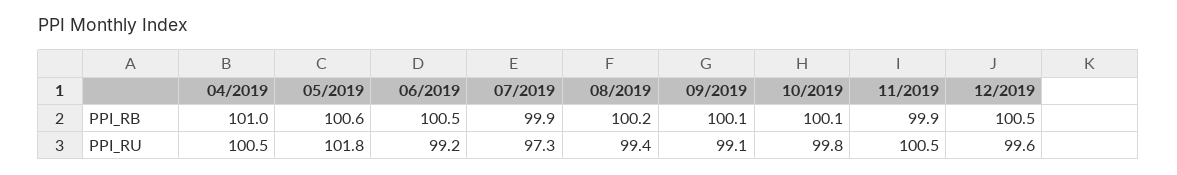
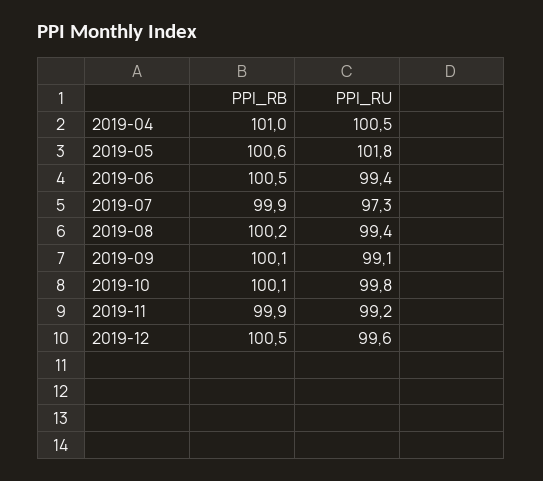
  {
    "04/2019": {
      "PPI_RB": 101,
      "PPI_RU": 100.5
    },
    "05/2019": {
      "PPI_RB": 100.6,
      "PPI_RU": 101.8
    },
    "06/2019": {
      "PPI_RB": 100.5,
-     "PPI_RU": 99.2
+     "PPI_RU": 99.4
    },
    "07/2019": {
      "PPI_RB": 99.9,
      "PPI_RU": 97.3
    },
    "08/2019": {
      "PPI_RB": 100.2,
      "PPI_RU": 99.4
    },
    "09/2019": {
      "PPI_RB": 100.1,
      "PPI_RU": 99.1
    },
    "10/2019": {
      "PPI_RB": 100.1,
      "PPI_RU": 99.8
    },
    "11/2019": {
      "PPI_RB": 99.9,
-     "PPI_RU": 100.5
+     "PPI_RU": 99.2
    },
    "12/2019": {
      "PPI_RB": 100.5,
      "PPI_RU": 99.6
    }
  }

